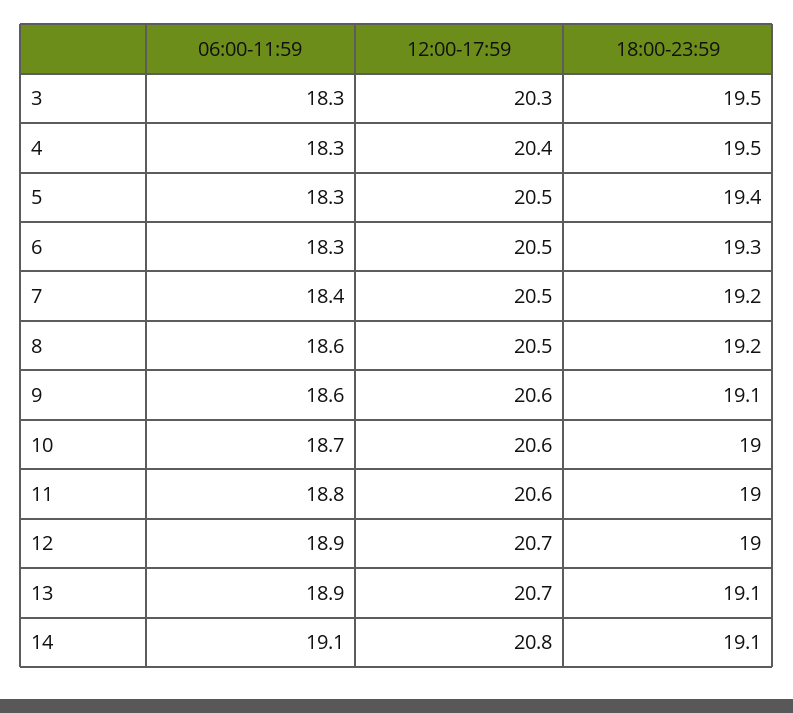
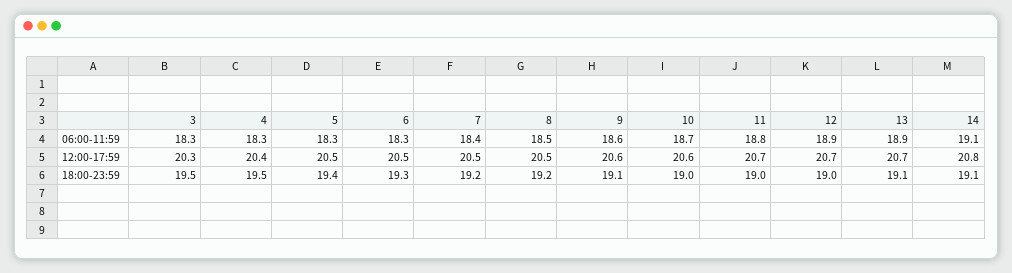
  {
    "06:00-11:59": {
      "3": 18.3,
      "4": 18.3,
      "5": 18.3,
      "6": 18.3,
      "7": 18.4,
-     "8": 18.6,
+     "8": 18.5,
      "9": 18.6,
      "10": 18.7,
      "11": 18.8,
      "12": 18.9,
      "13": 18.9,
      "14": 19.1
    },
    "12:00-17:59": {
      "3": 20.3,
      "4": 20.4,
      "5": 20.5,
      "6": 20.5,
      "7": 20.5,
      "8": 20.5,
      "9": 20.6,
      "10": 20.6,
-     "11": 20.6,
+     "11": 20.7,
      "12": 20.7,
      "13": 20.7,
      "14": 20.8
    },
    "18:00-23:59": {
      "3": 19.5,
      "4": 19.5,
      "5": 19.4,
      "6": 19.3,
      "7": 19.2,
      "8": 19.2,
      "9": 19.1,
      "10": 19,
      "11": 19,
      "12": 19,
      "13": 19.1,
      "14": 19.1
    }
  }

